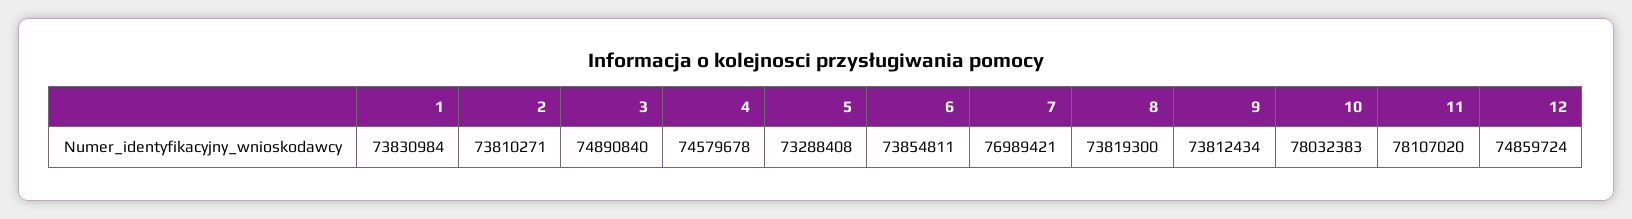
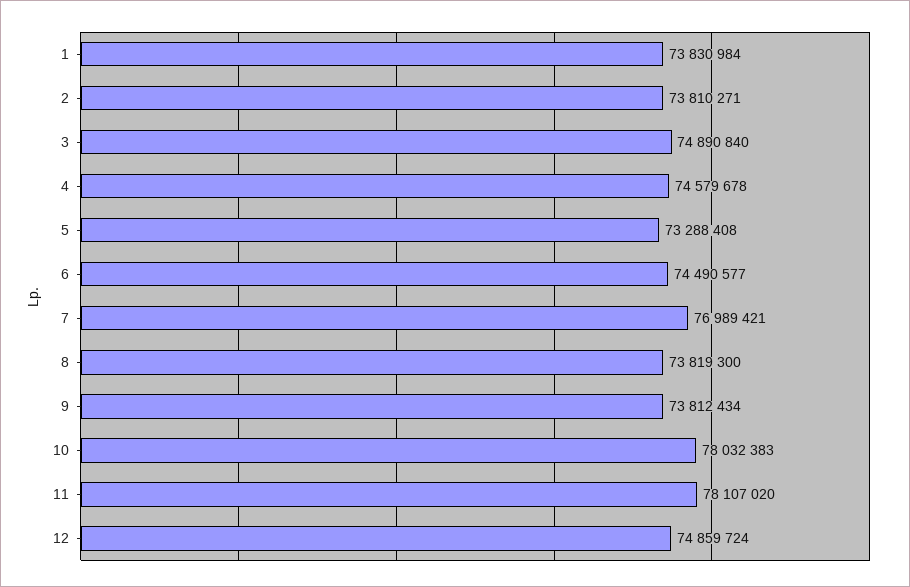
  {
    "1": 73830984,
    "2": 73810271,
    "3": 74890840,
    "4": 74579678,
    "5": 73288408,
-   "6": 73854811,
+   "6": 74490577,
    "7": 76989421,
    "8": 73819300,
    "9": 73812434,
    "10": 78032383,
    "11": 78107020,
    "12": 74859724
  }

